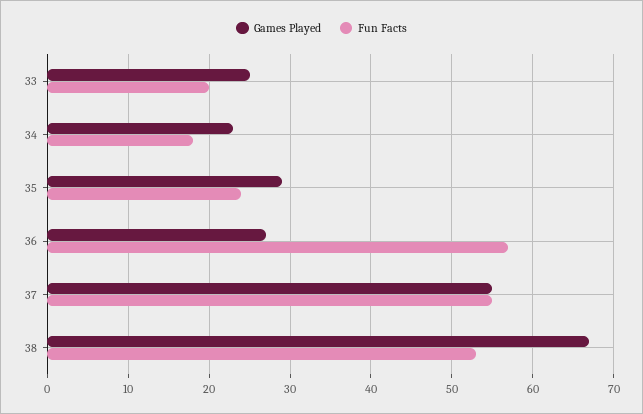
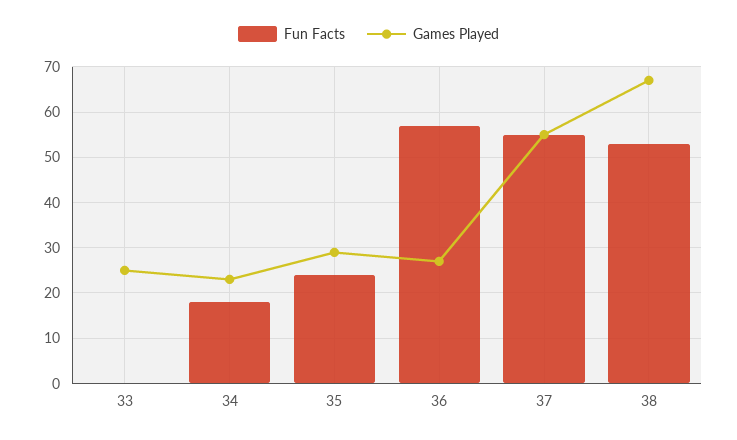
  {
    "Games Played": {
      "33": 25,
      "34": 23,
      "35": 29,
      "36": 27,
      "37": 55,
      "38": 67
    },
    "Fun Facts": {
-     "33": 20,
+     "33": 0,
      "34": 18,
      "35": 24,
      "36": 57,
      "37": 55,
      "38": 53
    }
  }

